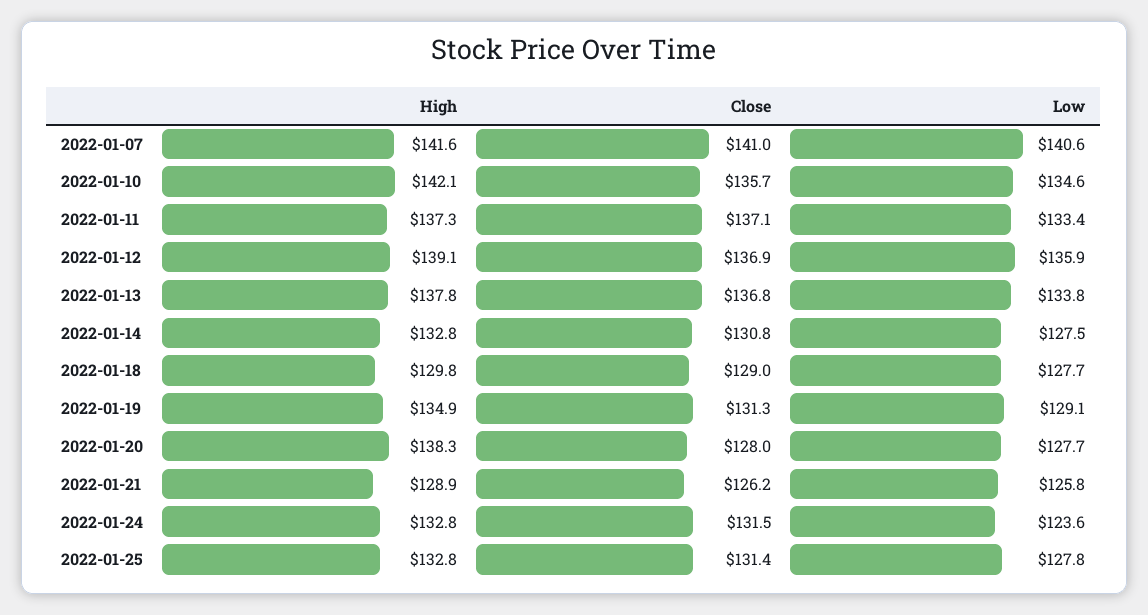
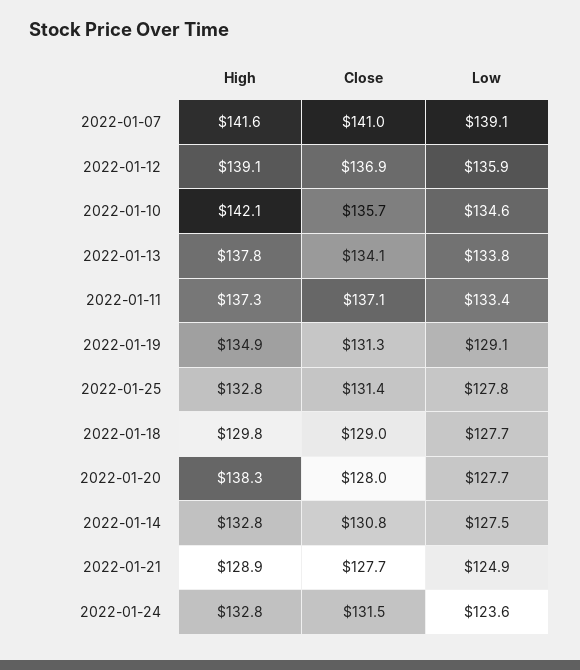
  {
    "High": {
      "2022-01-07": 141.6,
      "2022-01-10": 142.1,
      "2022-01-11": 137.3,
      "2022-01-12": 139.1,
      "2022-01-13": 137.8,
      "2022-01-14": 132.8,
      "2022-01-18": 129.8,
      "2022-01-19": 134.9,
      "2022-01-20": 138.3,
      "2022-01-21": 128.9,
      "2022-01-24": 132.8,
      "2022-01-25": 132.8
    },
    "Close": {
      "2022-01-07": 141,
      "2022-01-10": 135.7,
      "2022-01-11": 137.1,
      "2022-01-12": 136.9,
-     "2022-01-13": 136.8,
+     "2022-01-13": 134.1,
      "2022-01-14": 130.8,
      "2022-01-18": 129,
      "2022-01-19": 131.3,
      "2022-01-20": 128,
-     "2022-01-21": 126.2,
+     "2022-01-21": 127.7,
      "2022-01-24": 131.5,
      "2022-01-25": 131.4
    },
    "Low": {
-     "2022-01-07": 140.6,
+     "2022-01-07": 139.1,
      "2022-01-10": 134.6,
      "2022-01-11": 133.4,
      "2022-01-12": 135.9,
      "2022-01-13": 133.8,
      "2022-01-14": 127.5,
      "2022-01-18": 127.7,
      "2022-01-19": 129.1,
      "2022-01-20": 127.7,
-     "2022-01-21": 125.8,
+     "2022-01-21": 124.9,
      "2022-01-24": 123.6,
      "2022-01-25": 127.8
    }
  }

